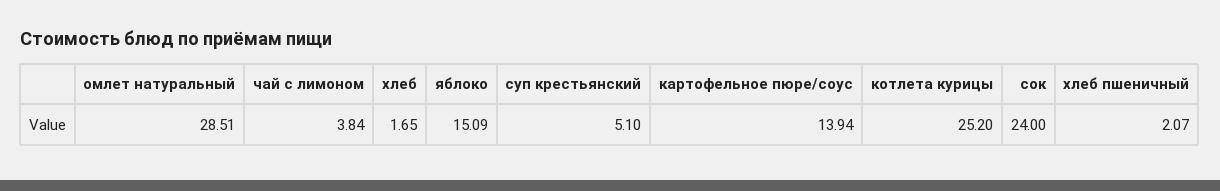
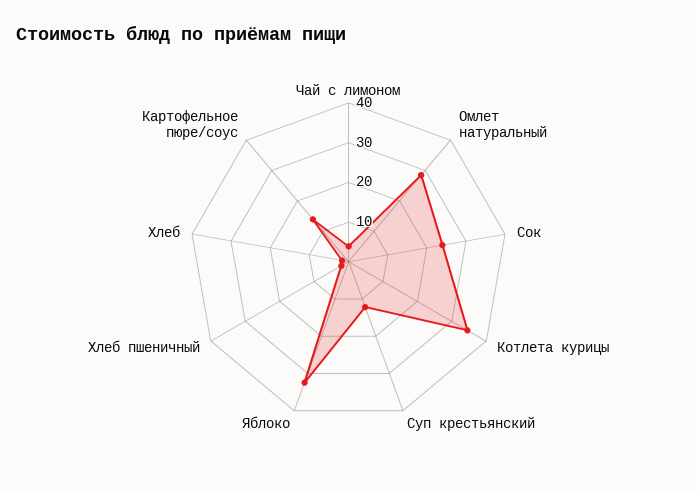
  {
    "омлет натуральный": 28.51,
    "чай с лимоном": 3.84,
    "хлеб": 1.65,
-   "яблоко": 15.09,
+   "яблоко": 32.5,
-   "суп крестьянский": 5.1,
+   "суп крестьянский": 12.5,
    "картофельное пюре/соус": 13.94,
-   "котлета курицы": 25.2,
+   "котлета курицы": 35,
    "сок": 24,
    "хлеб пшеничный": 2.07
  }

